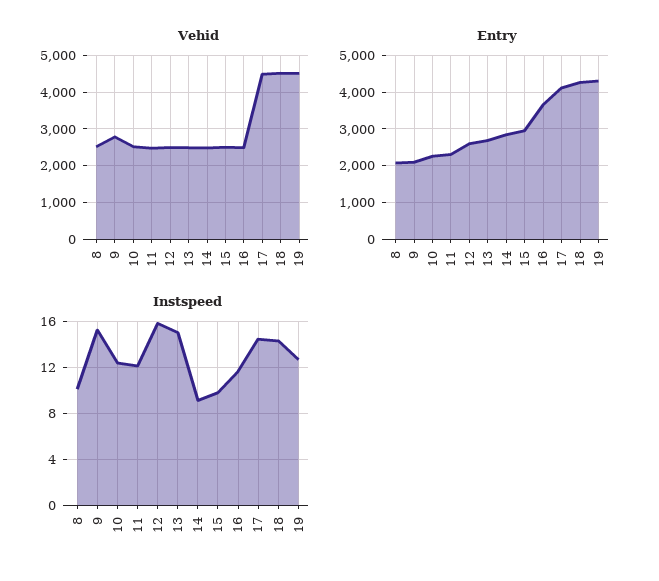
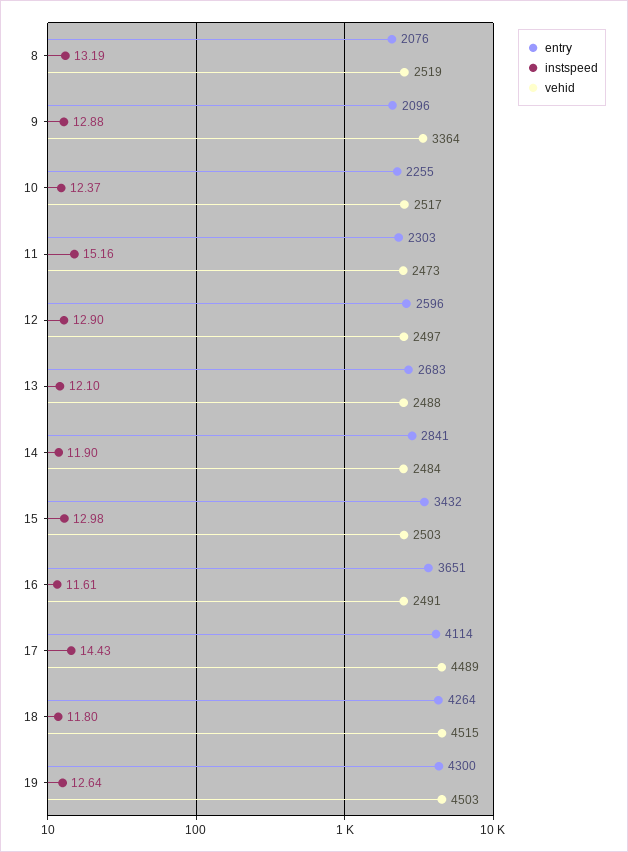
  {
    "Vehid": {
      "8": 2519,
-     "9": 2800,
+     "9": 3364,
      "10": 2517,
      "11": 2473,
      "12": 2497,
      "13": 2488,
      "14": 2484,
      "15": 2503,
      "16": 2491,
      "17": 4489,
      "18": 4515,
      "19": 4503
    },
    "Entry": {
      "8": 2076,
      "9": 2096,
      "10": 2255,
      "11": 2303,
      "12": 2596,
      "13": 2683,
      "14": 2841,
-     "15": 3000,
+     "15": 3432,
      "16": 3651,
      "17": 4114,
      "18": 4264,
      "19": 4300
    },
    "Instspeed": {
-     "8": 10,
+     "8": 13.19,
-     "9": 15,
+     "9": 12.88,
      "10": 12.37,
-     "11": 12,
+     "11": 15.16,
-     "12": 16,
+     "12": 12.9,
-     "13": 15,
+     "13": 12.1,
-     "14": 9,
+     "14": 11.9,
-     "15": 10,
+     "15": 12.98,
      "16": 11.61,
      "17": 14.43,
-     "18": 14,
+     "18": 11.8,
      "19": 12.64
    }
  }

